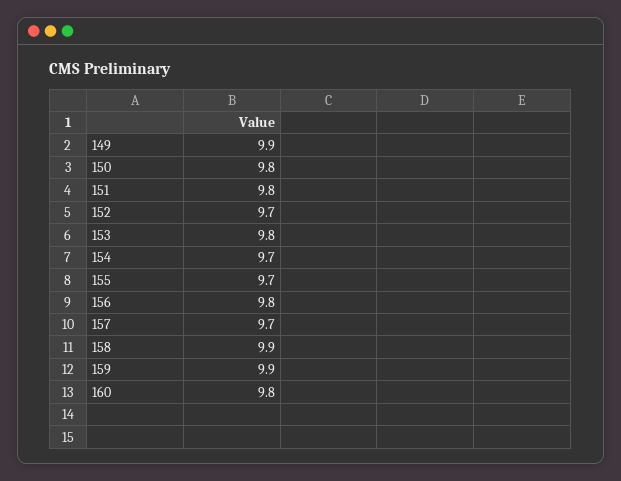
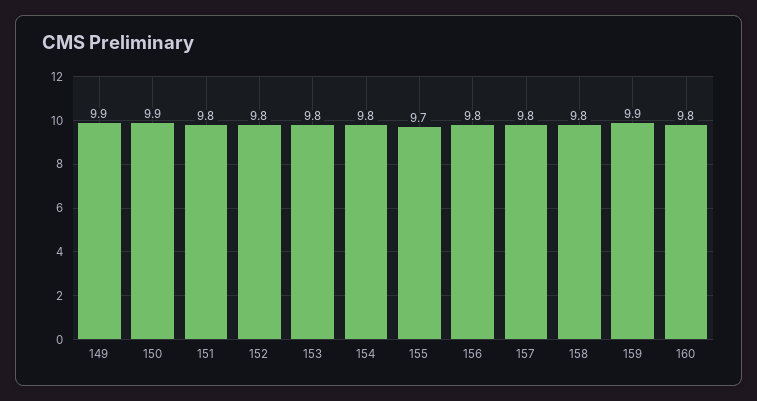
  {
    "149": 9.9,
-   "150": 9.8,
+   "150": 9.9,
    "151": 9.8,
-   "152": 9.7,
+   "152": 9.8,
    "153": 9.8,
-   "154": 9.7,
+   "154": 9.8,
    "155": 9.7,
    "156": 9.8,
-   "157": 9.7,
+   "157": 9.8,
-   "158": 9.9,
+   "158": 9.8,
    "159": 9.9,
    "160": 9.8
  }

